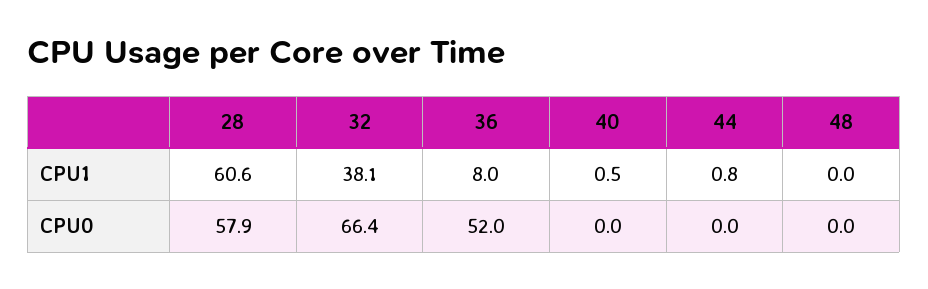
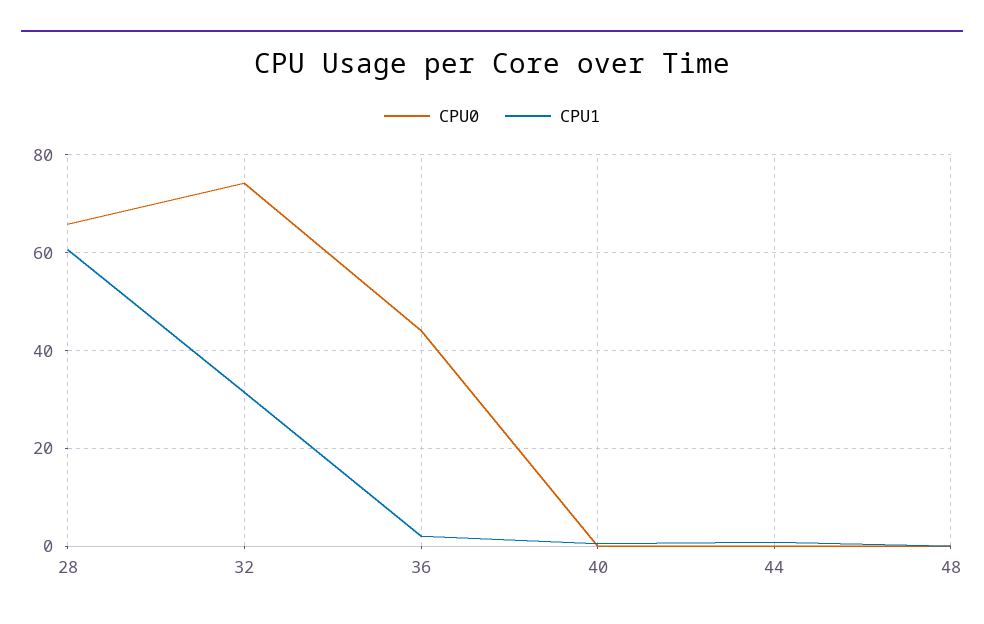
  {
    "CPU1": {
      "28": 60.6,
-     "32": 38.1,
+     "32": 32,
-     "36": 8,
+     "36": 2,
      "40": 0.5,
      "44": 0.8,
      "48": 0
    },
    "CPU0": {
-     "28": 57.9,
+     "28": 66,
-     "32": 66.4,
+     "32": 74,
-     "36": 52,
+     "36": 44,
      "40": 0,
      "44": 0,
      "48": 0
    }
  }

